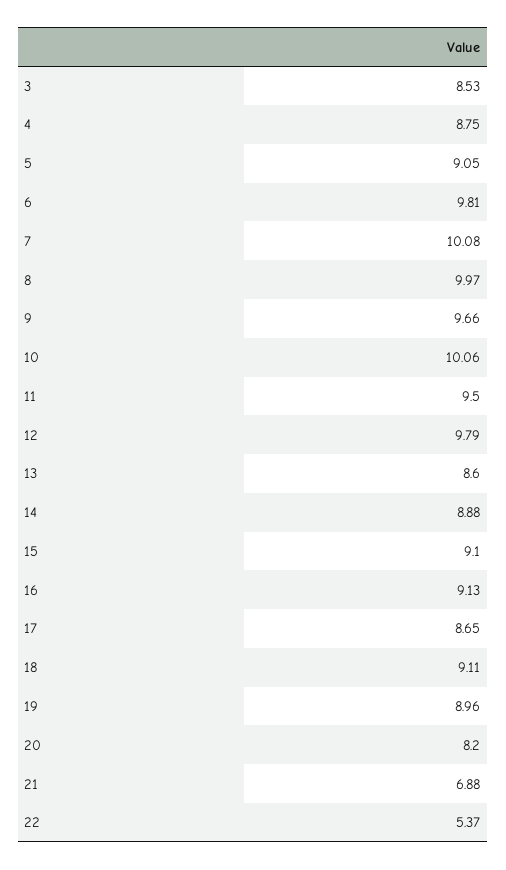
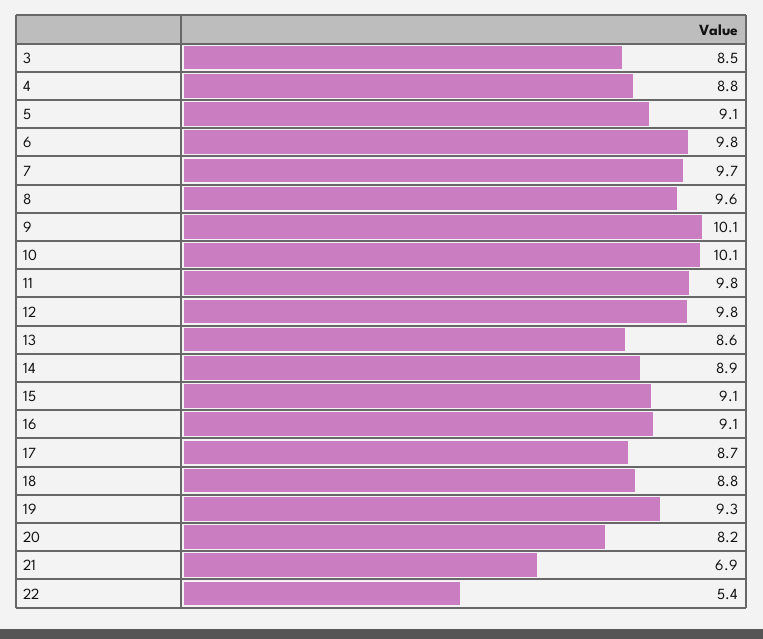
  {
    "3": 8.53,
    "4": 8.75,
    "5": 9.05,
    "6": 9.81,
-   "7": 10.08,
+   "7": 9.7,
-   "8": 9.97,
+   "8": 9.6,
-   "9": 9.66,
+   "9": 10.1,
    "10": 10.06,
-   "11": 9.5,
+   "11": 9.8,
    "12": 9.79,
    "13": 8.6,
    "14": 8.88,
    "15": 9.1,
    "16": 9.13,
    "17": 8.65,
-   "18": 9.11,
+   "18": 8.8,
-   "19": 8.96,
+   "19": 9.3,
    "20": 8.2,
    "21": 6.88,
    "22": 5.37
  }

